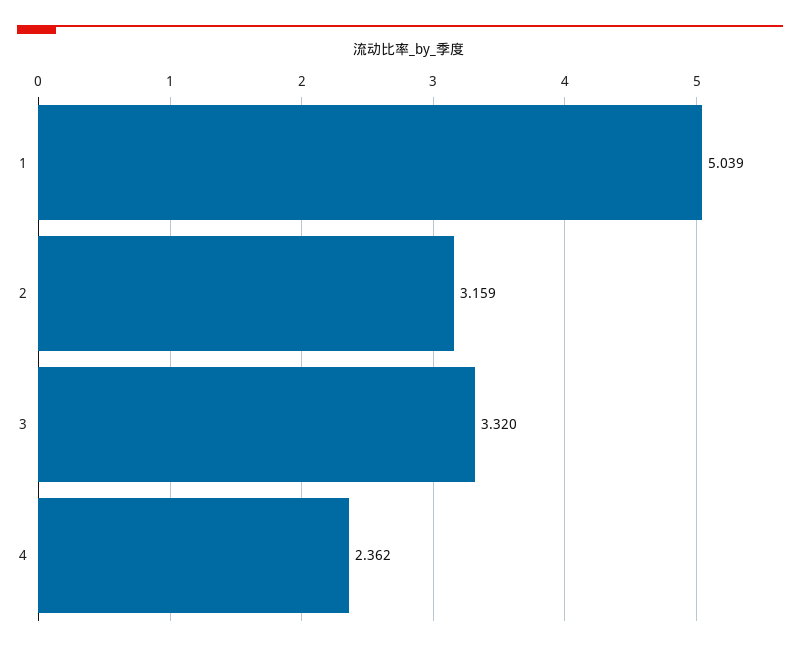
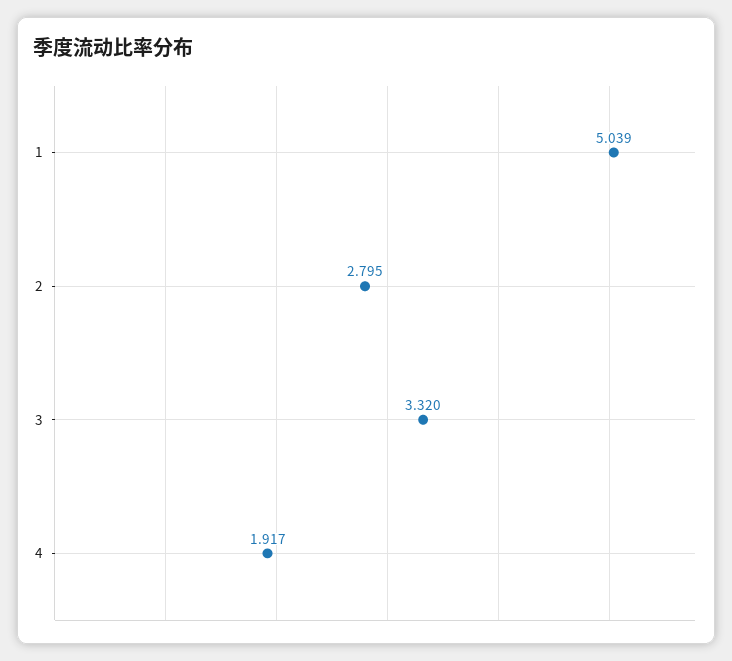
  {
    "1": 5.039,
-   "2": 3.159,
+   "2": 2.795,
    "3": 3.32,
-   "4": 2.362
+   "4": 1.917
  }

